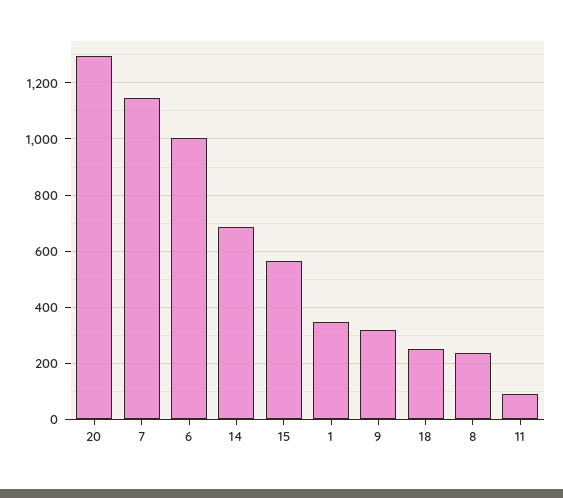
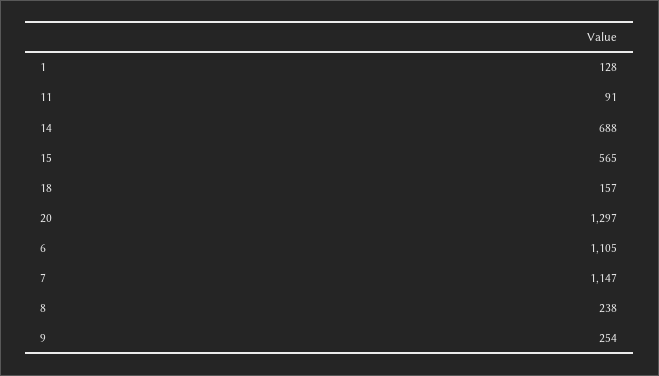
  {
    "20": 1297,
    "7": 1147,
-   "6": 1000,
+   "6": 1105,
    "14": 688,
    "15": 565,
-   "1": 350,
+   "1": 128,
-   "9": 325,
+   "9": 254,
-   "18": 250,
+   "18": 157,
    "8": 238,
    "11": 91
  }

